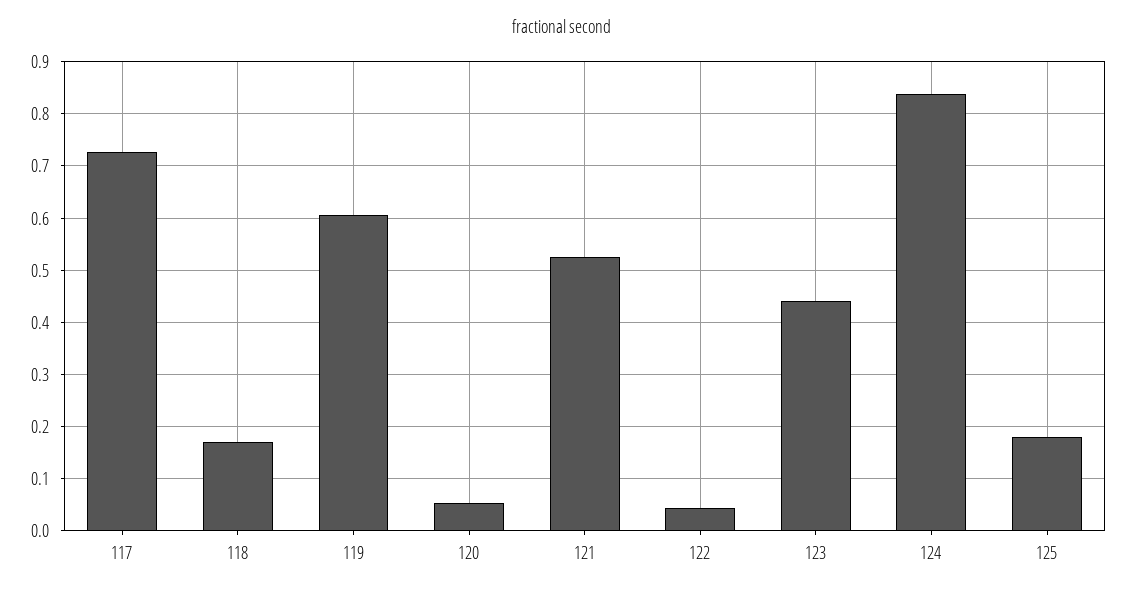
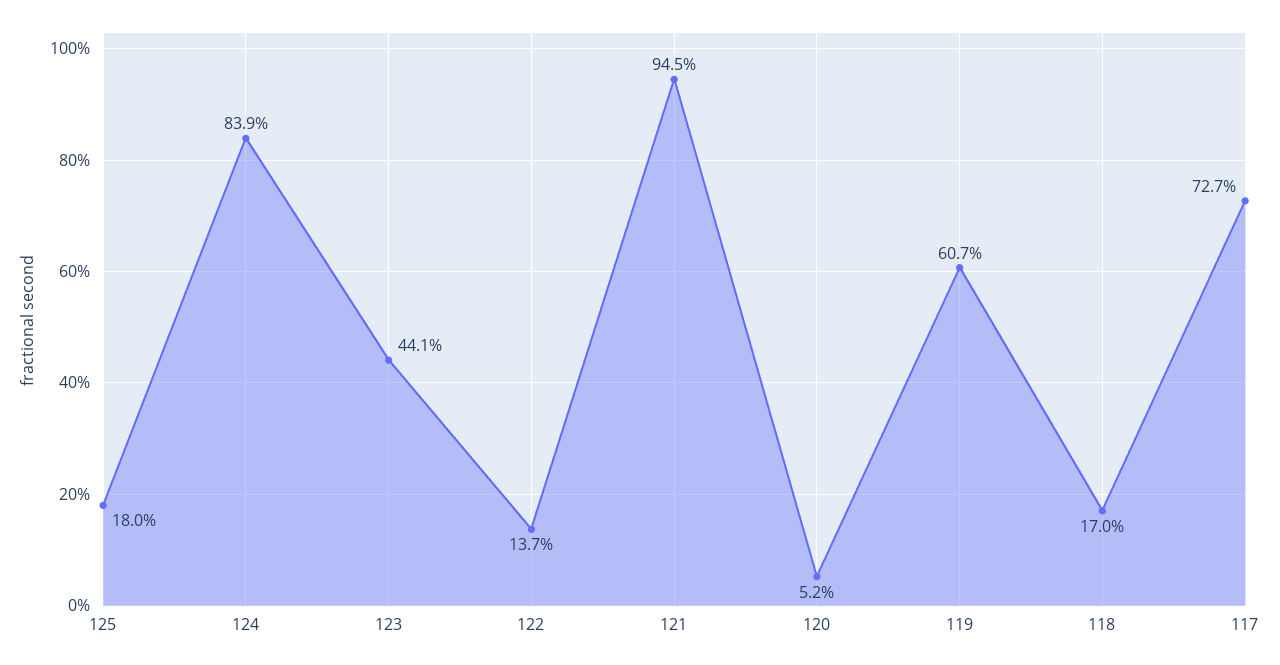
  {
    "117": 0.727,
    "118": 0.17,
    "119": 0.607,
    "120": 0.052,
-   "121": 0.52,
+   "121": 0.945,
-   "122": 0.04,
+   "122": 0.137,
    "123": 0.441,
    "124": 0.839,
    "125": 0.18
  }

